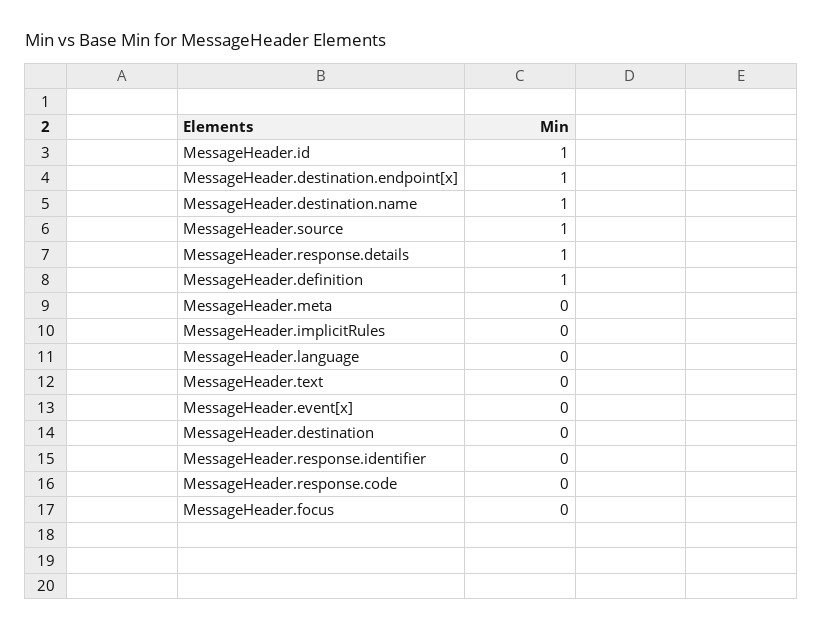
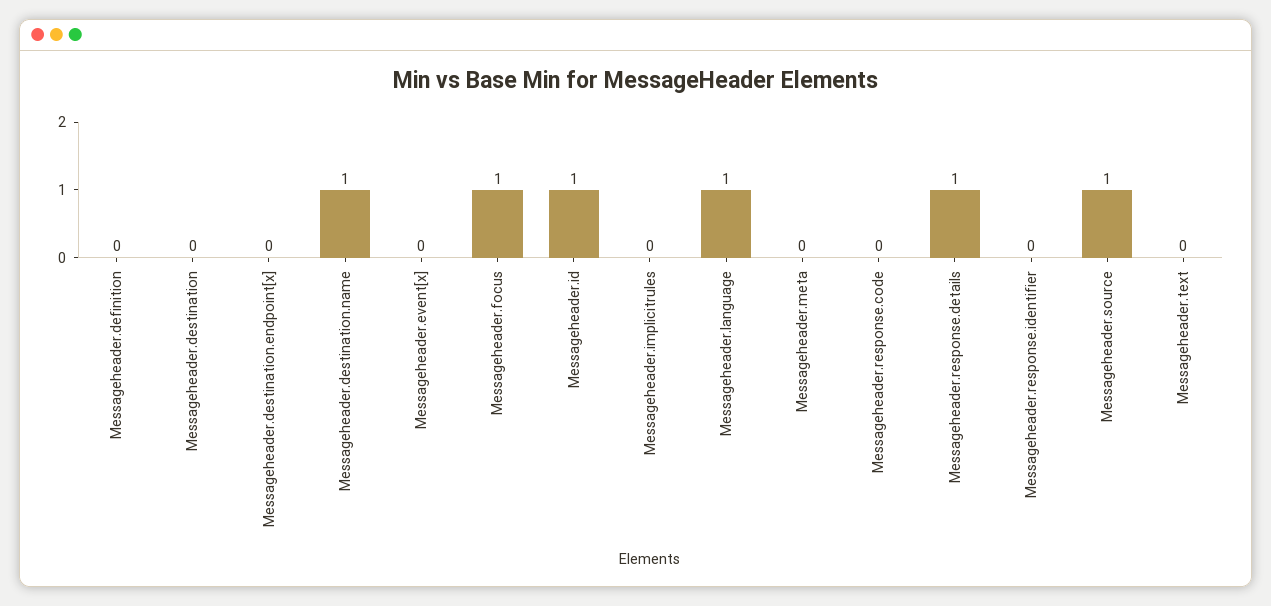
  {
    "MessageHeader.id": 1,
-   "MessageHeader.destination.endpoint[x]": 1,
+   "MessageHeader.destination.endpoint[x]": 0,
    "MessageHeader.destination.name": 1,
    "MessageHeader.source": 1,
    "MessageHeader.response.details": 1,
-   "MessageHeader.definition": 1,
+   "MessageHeader.definition": 0,
    "MessageHeader.meta": 0,
    "MessageHeader.implicitRules": 0,
-   "MessageHeader.language": 0,
+   "MessageHeader.language": 1,
    "MessageHeader.text": 0,
    "MessageHeader.event[x]": 0,
    "MessageHeader.destination": 0,
    "MessageHeader.response.identifier": 0,
    "MessageHeader.response.code": 0,
-   "MessageHeader.focus": 0
+   "MessageHeader.focus": 1
  }

